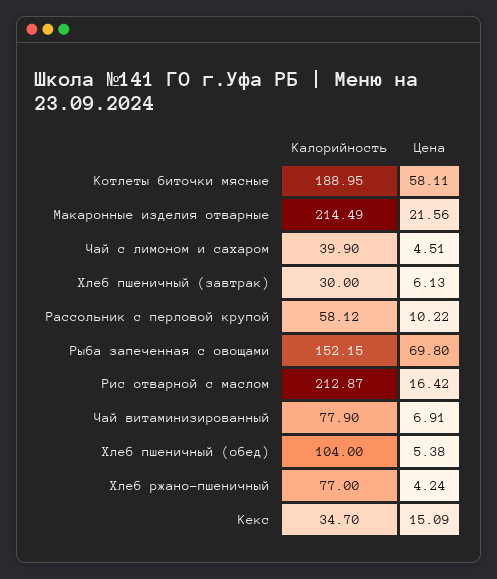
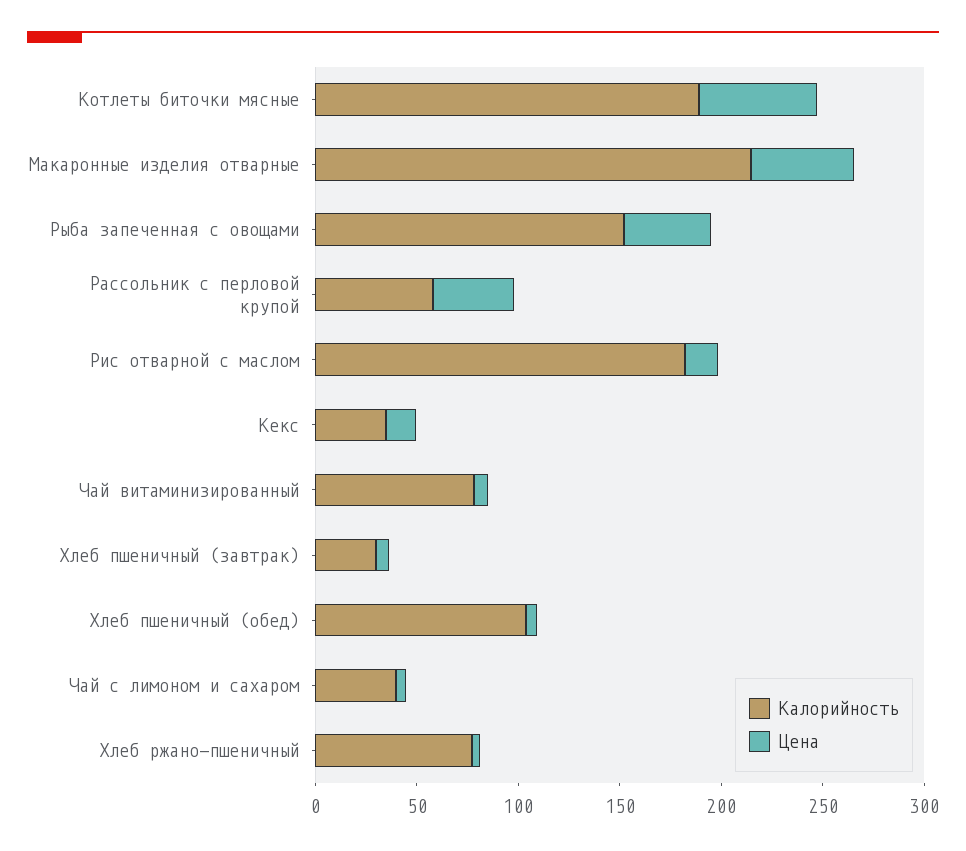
  {
    "Калорийность": {
      "Котлеты биточки мясные": 188.95,
      "Макаронные изделия отварные": 214.49,
      "Чай с лимоном и сахаром": 39.9,
      "Хлеб пшеничный (завтрак)": 30,
      "Рассольник с перловой крупой": 58.12,
      "Рыба запеченная с овощами": 152.15,
-     "Рис отварной с маслом": 212.87,
+     "Рис отварной с маслом": 180,
      "Чай витаминизированный": 77.9,
      "Хлеб пшеничный (обед)": 104,
      "Хлеб ржано-пшеничный": 77,
      "Кекс": 34.7
    },
    "Цена": {
      "Котлеты биточки мясные": 58.11,
-     "Макаронные изделия отварные": 21.56,
+     "Макаронные изделия отварные": 50,
      "Чай с лимоном и сахаром": 4.51,
      "Хлеб пшеничный (завтрак)": 6.13,
-     "Рассольник с перловой крупой": 10.22,
+     "Рассольник с перловой крупой": 40,
-     "Рыба запеченная с овощами": 69.8,
+     "Рыба запеченная с овощами": 40,
      "Рис отварной с маслом": 16.42,
      "Чай витаминизированный": 6.91,
      "Хлеб пшеничный (обед)": 5.38,
      "Хлеб ржано-пшеничный": 4.24,
      "Кекс": 15.09
    }
  }

